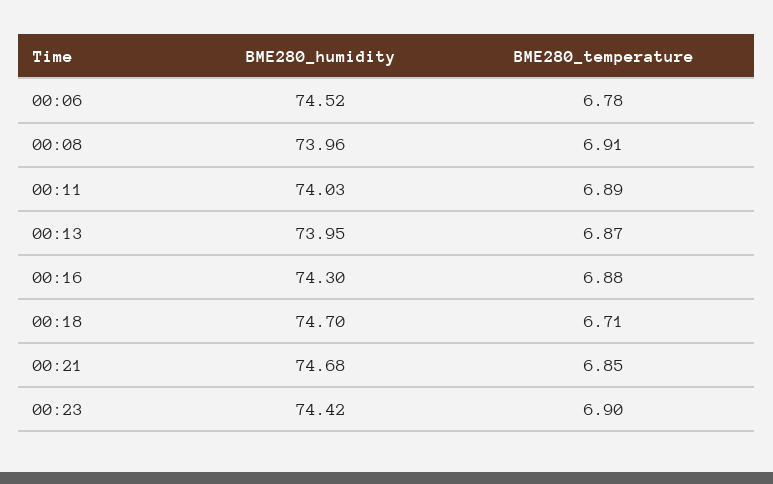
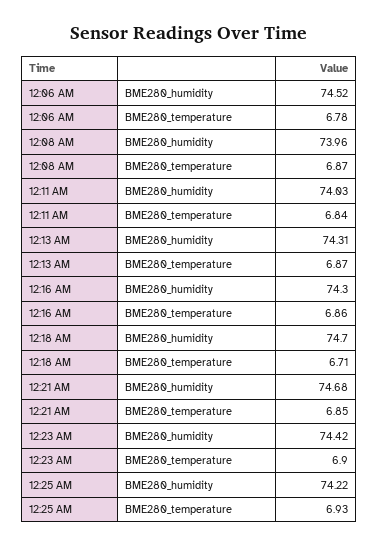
  {
    "BME280_humidity": {
      "00:06": 74.52,
      "00:08": 73.96,
      "00:11": 74.03,
-     "00:13": 73.95,
+     "00:13": 74.31,
      "00:16": 74.3,
      "00:18": 74.7,
      "00:21": 74.68,
-     "00:23": 74.42
+     "00:23": 74.42,
+     "12:25 AM": 74.22
    },
    "BME280_temperature": {
      "00:06": 6.78,
-     "00:08": 6.91,
+     "00:08": 6.87,
-     "00:11": 6.89,
+     "00:11": 6.84,
      "00:13": 6.87,
-     "00:16": 6.88,
+     "00:16": 6.86,
      "00:18": 6.71,
      "00:21": 6.85,
-     "00:23": 6.9
+     "00:23": 6.9,
+     "12:25 AM": 6.93
    }
  }

